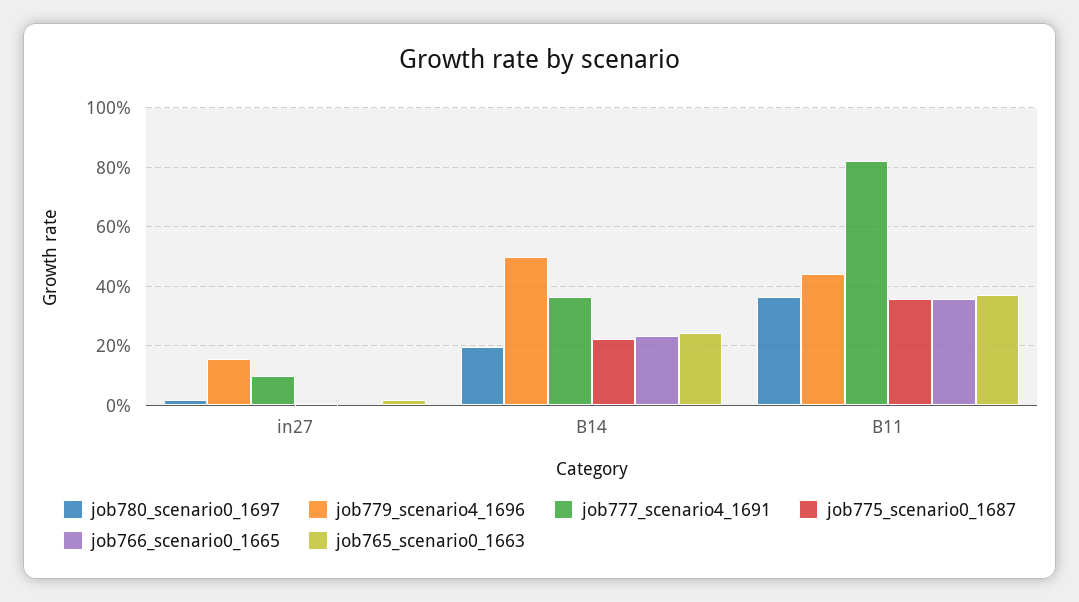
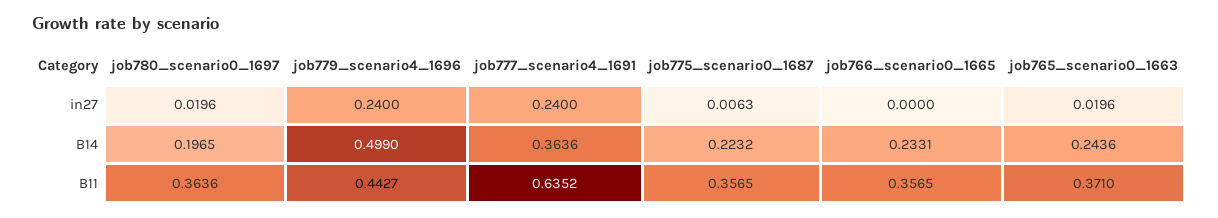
  {
    "job780_scenario0_1697": {
      "in27": 0.0196,
      "B14": 0.1965,
      "B11": 0.3636
    },
    "job779_scenario4_1696": {
-     "in27": 0.15,
+     "in27": 0.24,
      "B14": 0.499,
      "B11": 0.4427
    },
    "job777_scenario4_1691": {
-     "in27": 0.1,
+     "in27": 0.24,
      "B14": 0.3636,
-     "B11": 0.825
+     "B11": 0.6352
    },
    "job775_scenario0_1687": {
      "in27": 0.0063,
      "B14": 0.2232,
      "B11": 0.3565
    },
    "job766_scenario0_1665": {
      "in27": 0,
      "B14": 0.2331,
      "B11": 0.3565
    },
    "job765_scenario0_1663": {
      "in27": 0.0196,
      "B14": 0.2436,
      "B11": 0.371
    }
  }

